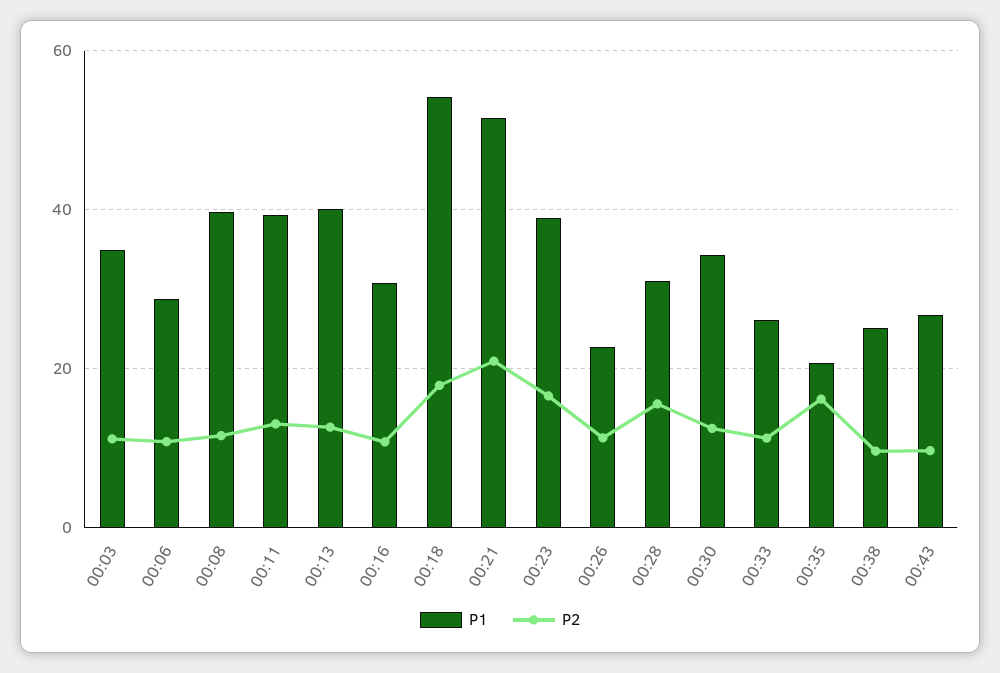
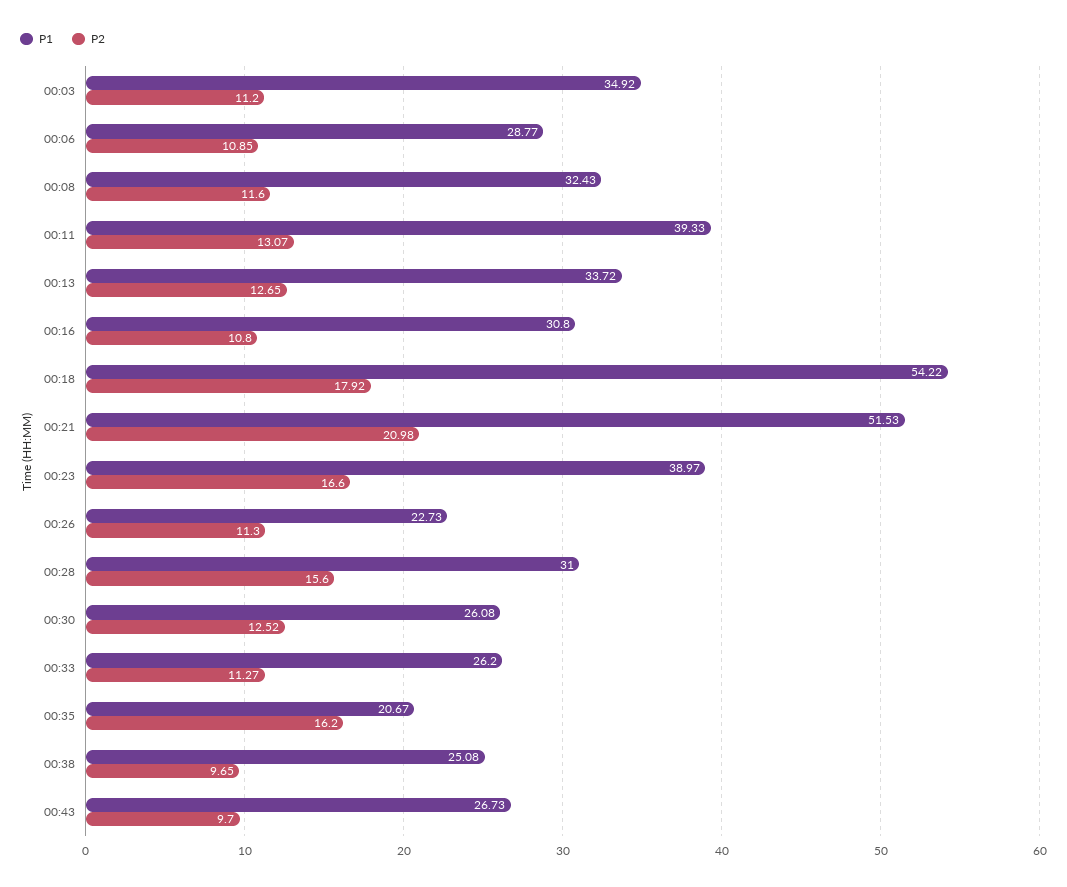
  {
    "P1": {
      "00:03": 34.92,
      "00:06": 28.77,
-     "00:08": 40,
+     "00:08": 32.43,
      "00:11": 39.33,
-     "00:13": 40,
+     "00:13": 33.72,
      "00:16": 30.8,
      "00:18": 54.22,
      "00:21": 51.53,
      "00:23": 38.97,
      "00:26": 22.73,
      "00:28": 31,
-     "00:30": 34,
+     "00:30": 26.08,
      "00:33": 26.2,
      "00:35": 20.67,
      "00:38": 25.08,
      "00:43": 26.73
    },
    "P2": {
      "00:03": 11.2,
      "00:06": 10.85,
      "00:08": 11.6,
      "00:11": 13.07,
      "00:13": 12.65,
      "00:16": 10.8,
      "00:18": 17.92,
      "00:21": 20.98,
      "00:23": 16.6,
      "00:26": 11.3,
      "00:28": 15.6,
      "00:30": 12.52,
      "00:33": 11.27,
      "00:35": 16.2,
      "00:38": 9.65,
      "00:43": 9.7
    }
  }

